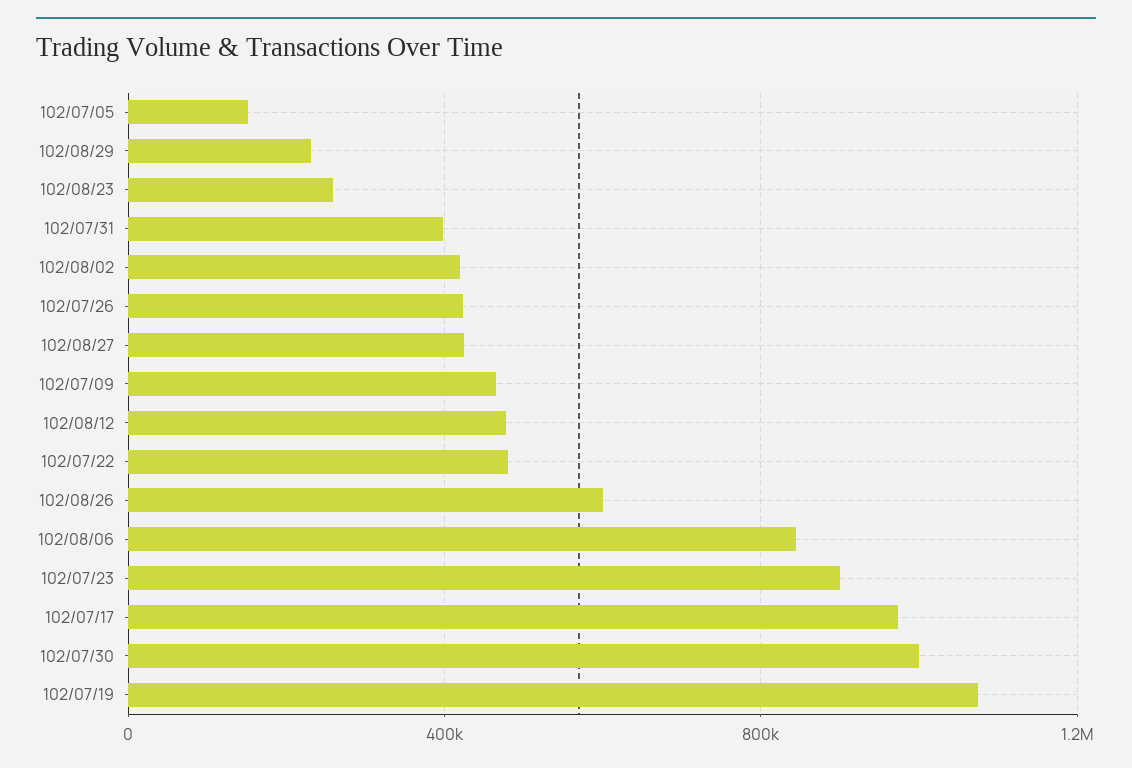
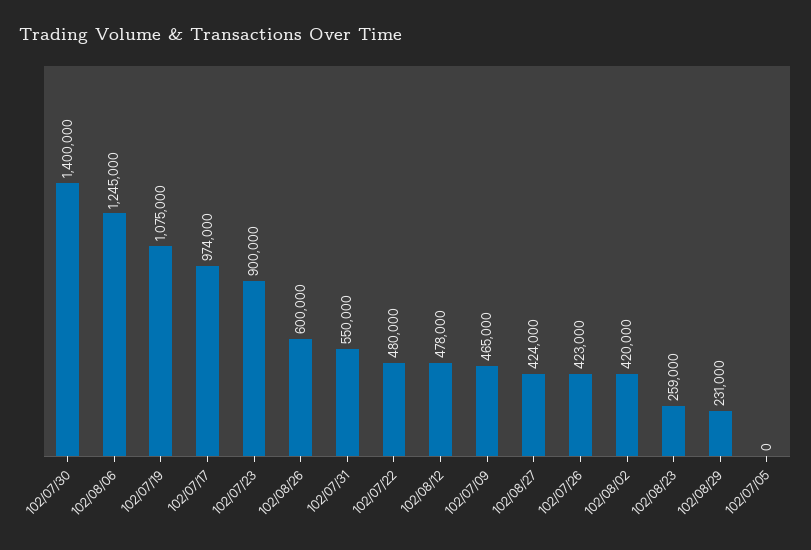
  {
-   "102/07/05": 150000,
+   "102/07/05": 0,
    "102/08/29": 231000,
    "102/08/23": 259000,
-   "102/07/31": 400000,
+   "102/07/31": 550000,
    "102/08/02": 420000,
    "102/07/26": 423000,
    "102/08/27": 424000,
    "102/07/09": 465000,
    "102/08/12": 478000,
    "102/07/22": 480000,
    "102/08/26": 600000,
-   "102/08/06": 850000,
+   "102/08/06": 1245000,
    "102/07/23": 900000,
    "102/07/17": 974000,
-   "102/07/30": 1000000,
+   "102/07/30": 1400000,
    "102/07/19": 1075000
  }

